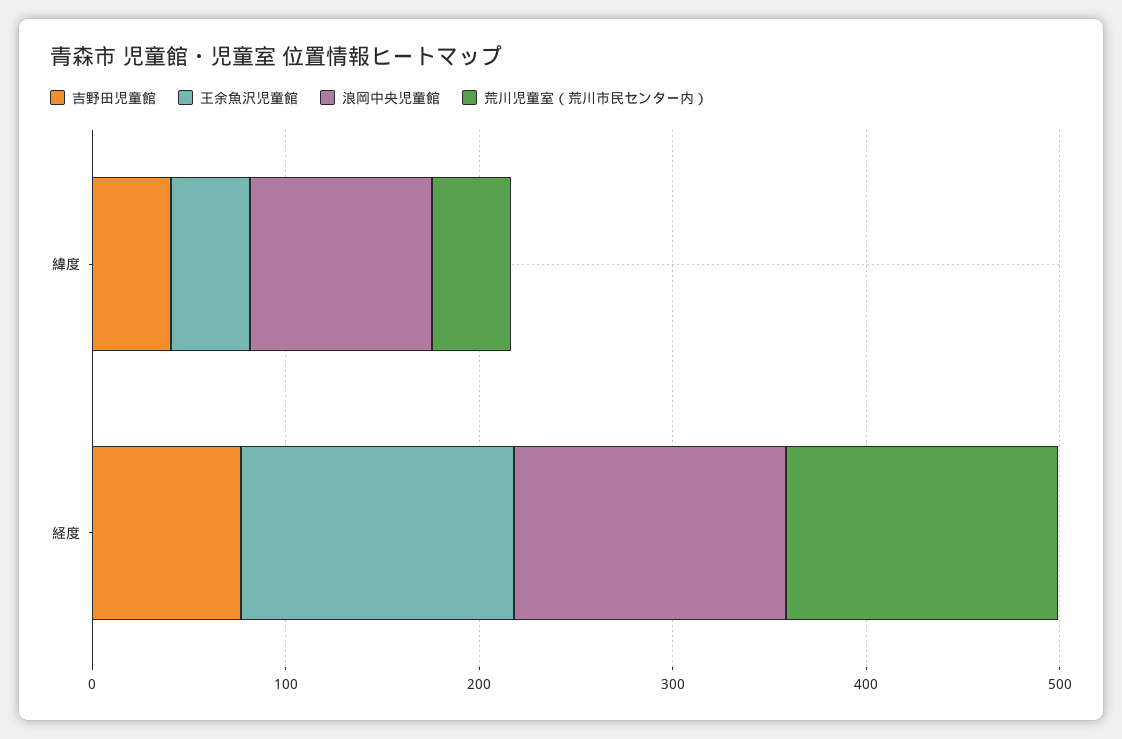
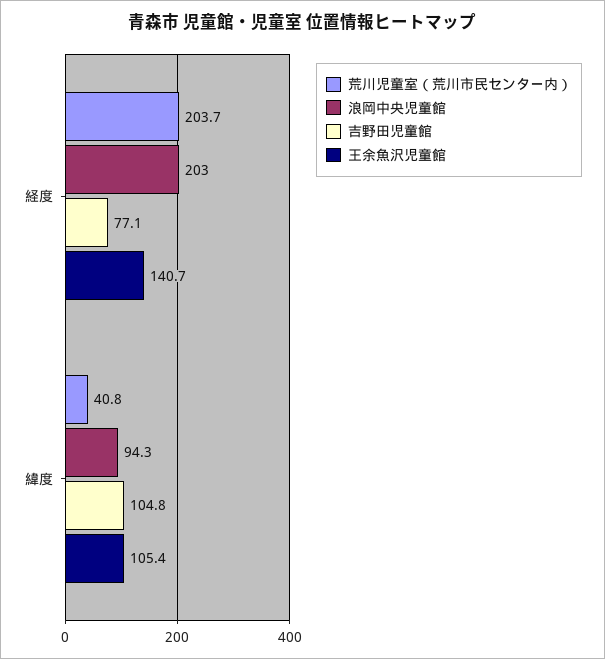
  {
    "吉野田児童館": {
-     "緯度": 40,
+     "緯度": 104.8,
      "経度": 77.1
    },
    "王余魚沢児童館": {
-     "緯度": 40,
+     "緯度": 105.4,
      "経度": 140.7
    },
    "浪岡中央児童館": {
      "緯度": 94.3,
-     "経度": 140
+     "経度": 203
    },
    "荒川児童室（荒川市民センター内）": {
      "緯度": 40.8,
-     "経度": 140
+     "経度": 203.7
    }
  }

